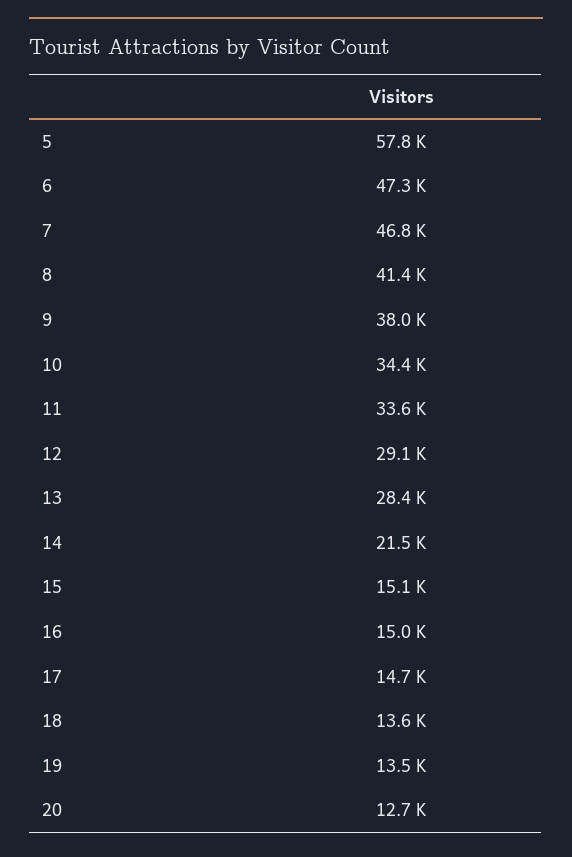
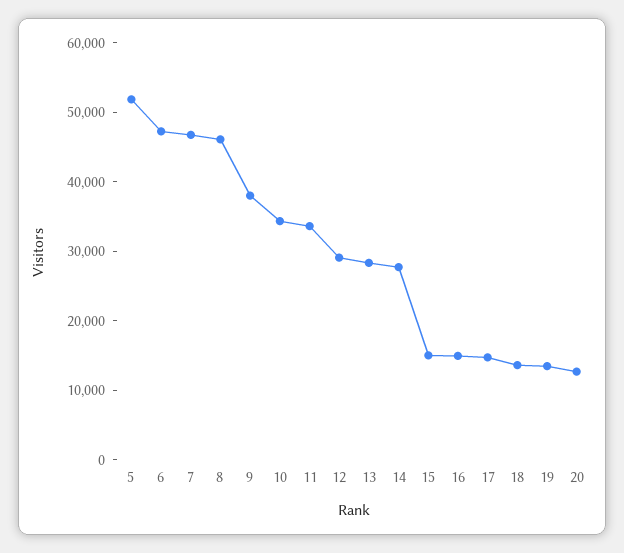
  {
-   "5": 57800,
+   "5": 52000,
    "6": 47300,
    "7": 46800,
-   "8": 41400,
+   "8": 46000,
    "9": 38000,
    "10": 34400,
    "11": 33600,
    "12": 29100,
    "13": 28400,
-   "14": 21500,
+   "14": 28000,
    "15": 15100,
    "16": 15000,
    "17": 14700,
    "18": 13600,
    "19": 13500,
    "20": 12700
  }

